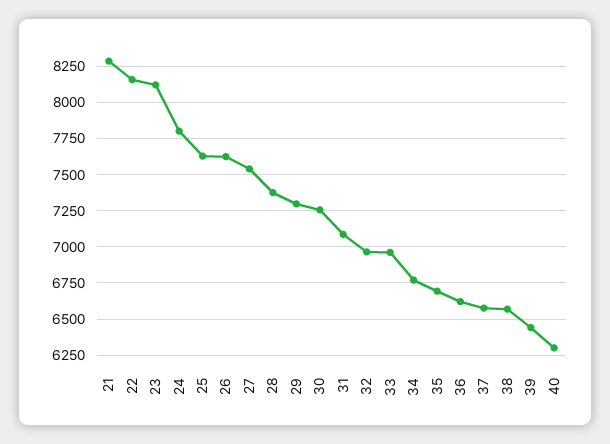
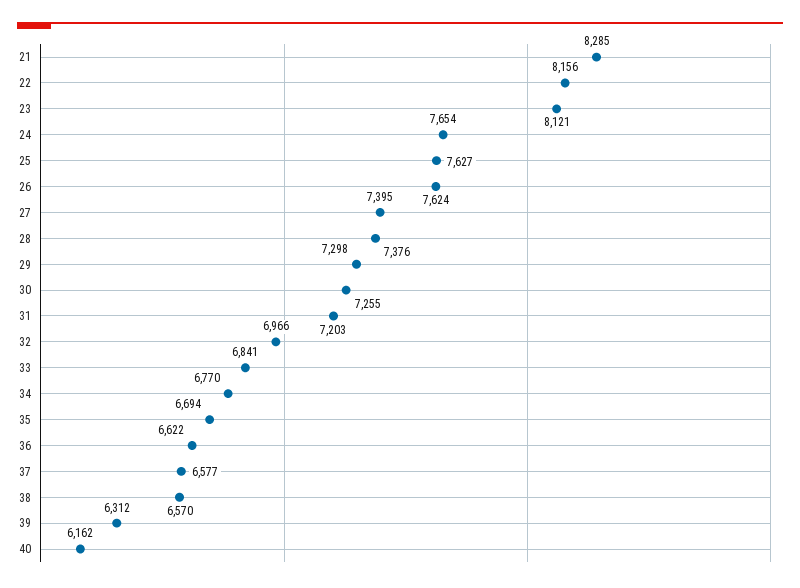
  {
    "21": 8285,
    "22": 8156,
    "23": 8121,
-   "24": 7800,
+   "24": 7654,
    "25": 7627,
    "26": 7624,
-   "27": 7550,
+   "27": 7395,
    "28": 7376,
    "29": 7298,
    "30": 7255,
-   "31": 7100,
+   "31": 7203,
    "32": 6966,
-   "33": 6950,
+   "33": 6841,
    "34": 6770,
    "35": 6694,
    "36": 6622,
    "37": 6577,
    "38": 6570,
-   "39": 6450,
+   "39": 6312,
-   "40": 6300
+   "40": 6162
  }

